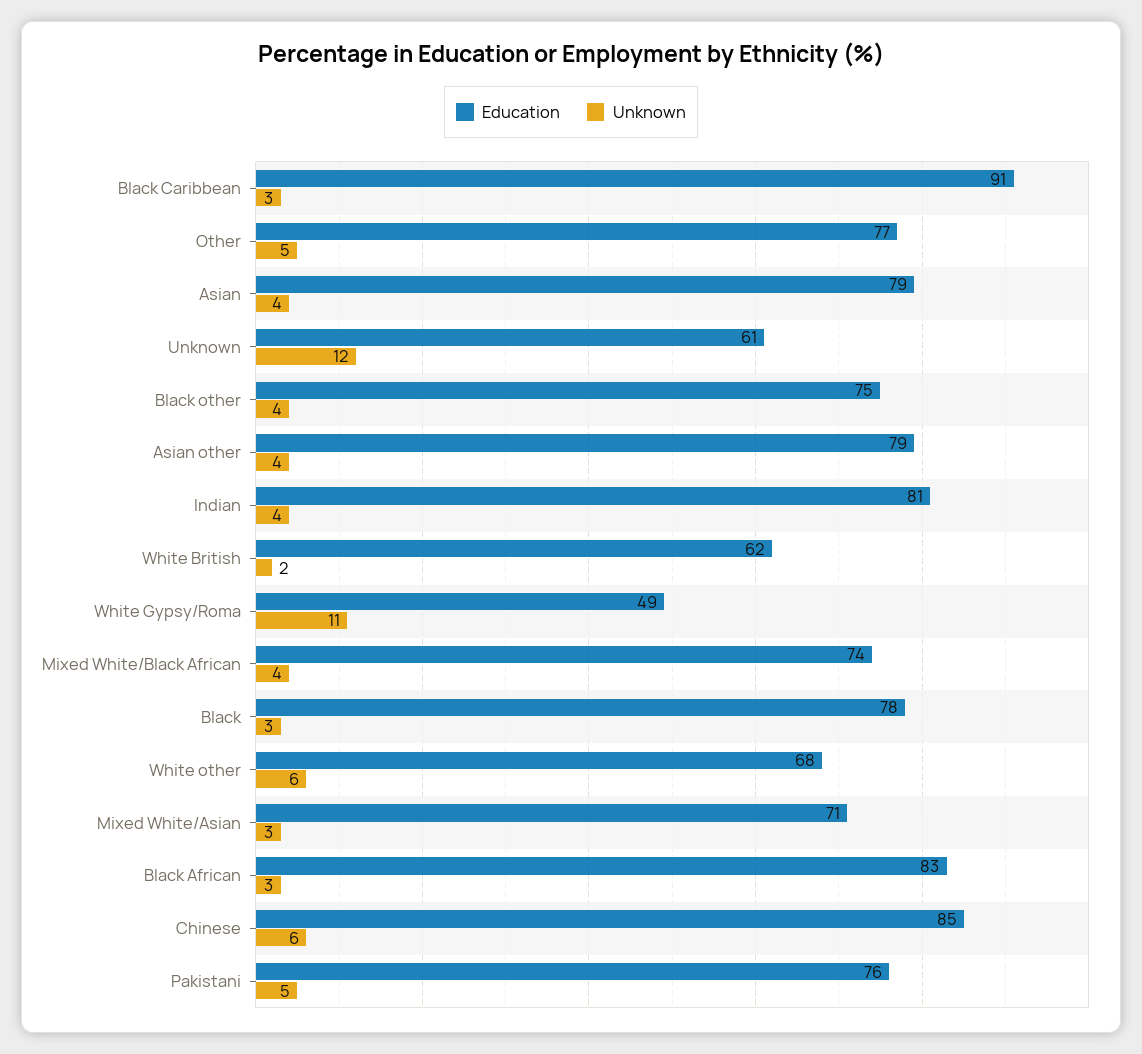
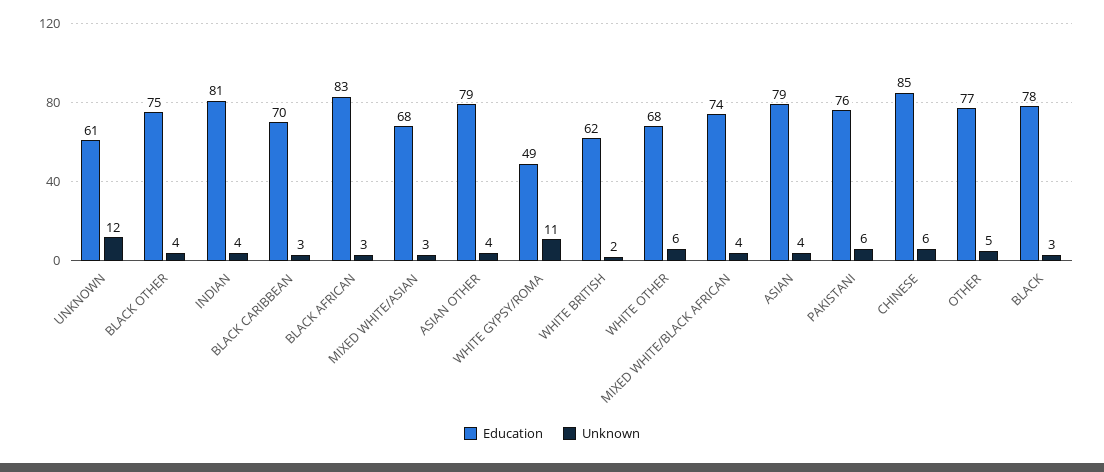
  {
    "Education": {
-     "Black Caribbean": 91,
+     "Black Caribbean": 70,
      "Other": 77,
      "Asian": 79,
      "Unknown": 61,
      "Black other": 75,
      "Asian other": 79,
      "Indian": 81,
      "White British": 62,
      "White Gypsy/Roma": 49,
      "Mixed White/Black African": 74,
      "Black": 78,
      "White other": 68,
-     "Mixed White/Asian": 71,
+     "Mixed White/Asian": 68,
      "Black African": 83,
      "Chinese": 85,
      "Pakistani": 76
    },
    "Unknown": {
      "Black Caribbean": 3,
      "Other": 5,
      "Asian": 4,
      "Unknown": 12,
      "Black other": 4,
      "Asian other": 4,
      "Indian": 4,
      "White British": 2,
      "White Gypsy/Roma": 11,
      "Mixed White/Black African": 4,
      "Black": 3,
      "White other": 6,
      "Mixed White/Asian": 3,
      "Black African": 3,
      "Chinese": 6,
-     "Pakistani": 5
+     "Pakistani": 6
    }
  }

